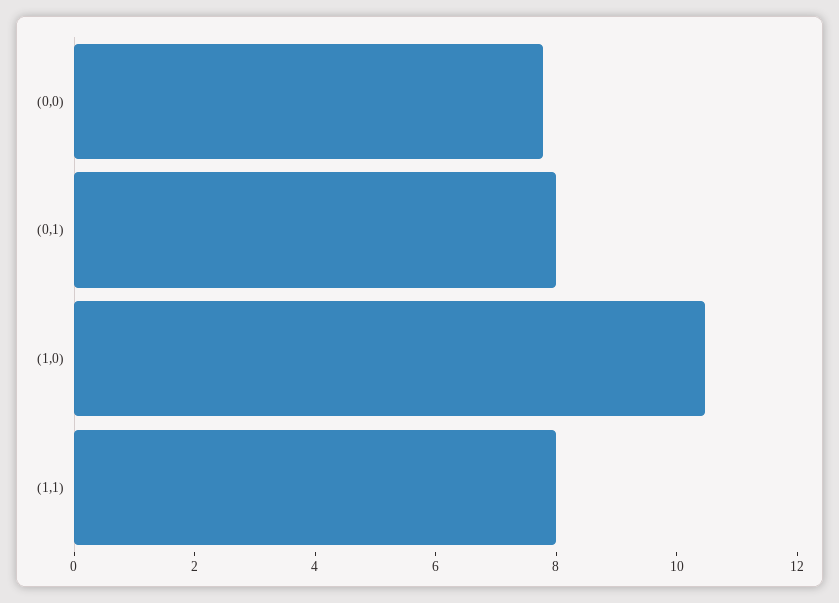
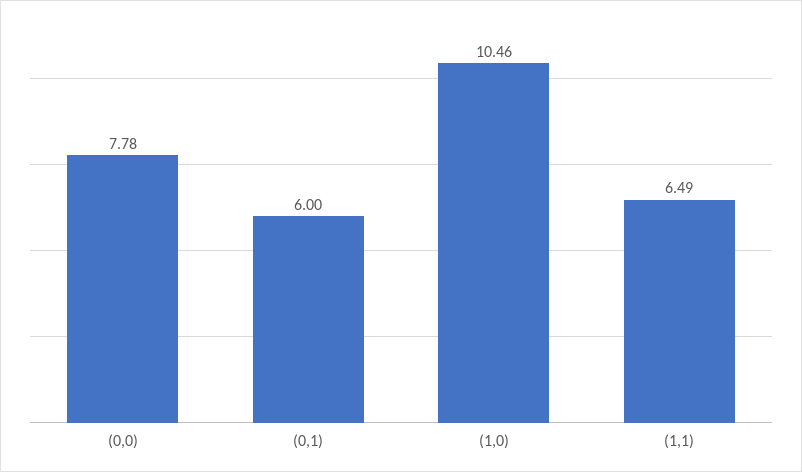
  {
    "(0,0)": 7.78,
-   "(0,1)": 8,
+   "(0,1)": 6,
    "(1,0)": 10.46,
-   "(1,1)": 8
+   "(1,1)": 6.49
  }

